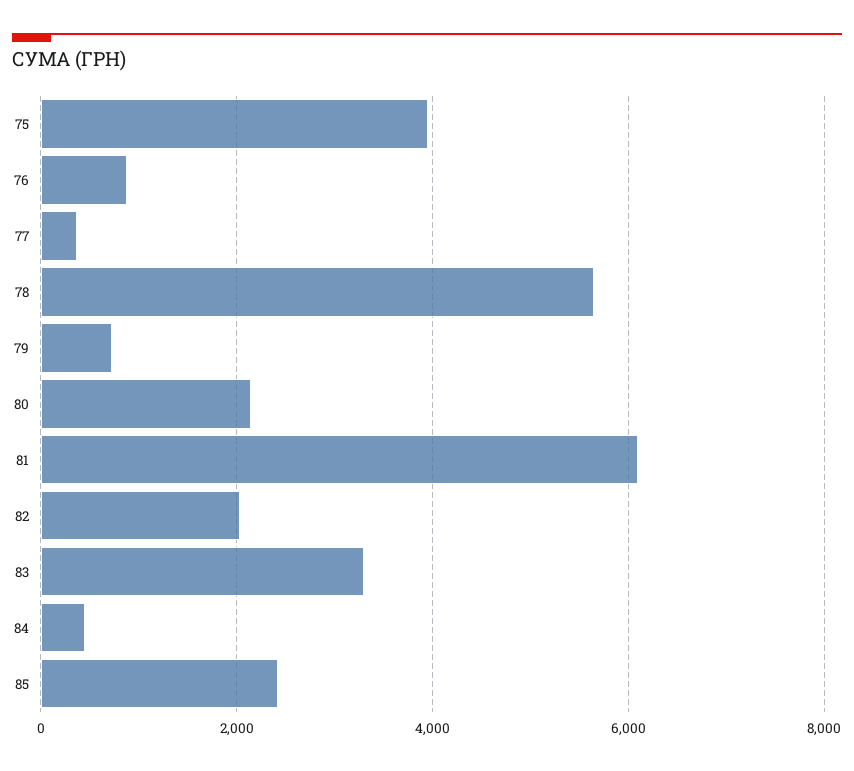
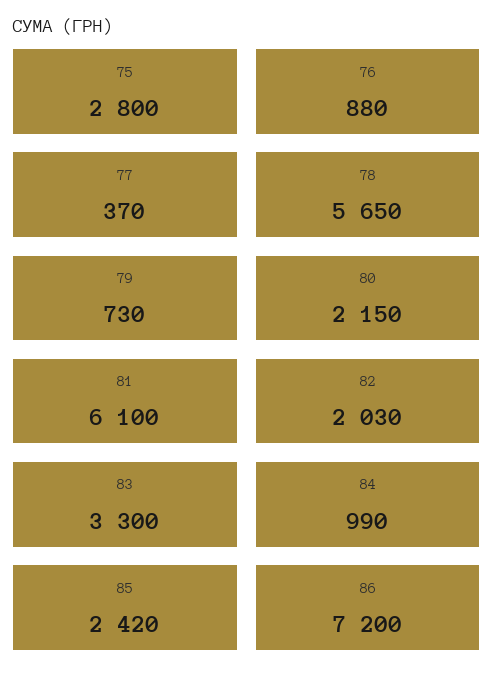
  {
-   "75": 4000,
+   "75": 2800,
    "76": 880,
    "77": 370,
    "78": 5650,
    "79": 730,
    "80": 2150,
    "81": 6100,
    "82": 2030,
    "83": 3300,
-   "84": 400,
+   "84": 990,
-   "85": 2420
+   "85": 2420,
+   "86": 7200
  }

